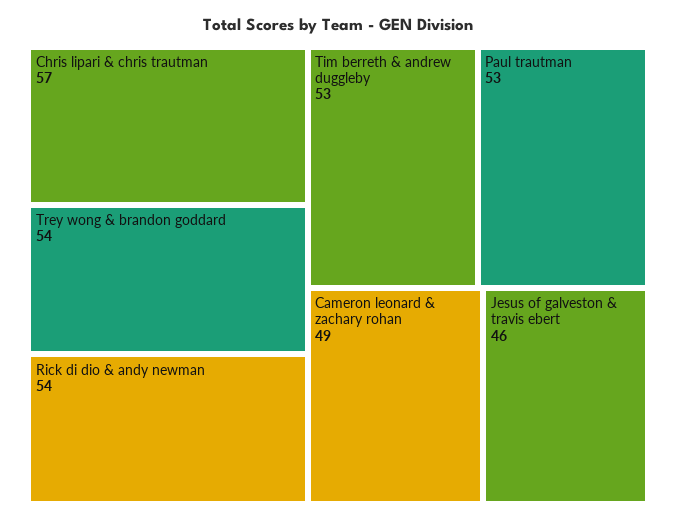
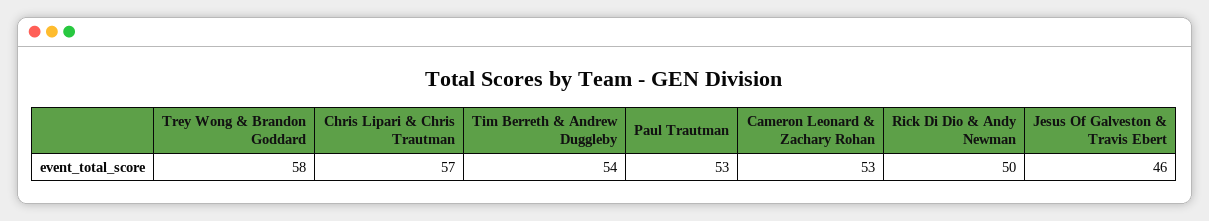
  {
    "Chris lipari & chris trautman": 57,
-   "Trey wong & brandon goddard": 54,
+   "Trey wong & brandon goddard": 58,
-   "Rick di dio & andy newman": 54,
+   "Rick di dio & andy newman": 50,
-   "Tim berreth & andrew duggleby": 53,
+   "Tim berreth & andrew duggleby": 54,
    "Paul trautman": 53,
-   "Cameron leonard & zachary rohan": 49,
+   "Cameron leonard & zachary rohan": 53,
    "Jesus of galveston & travis ebert": 46
  }

